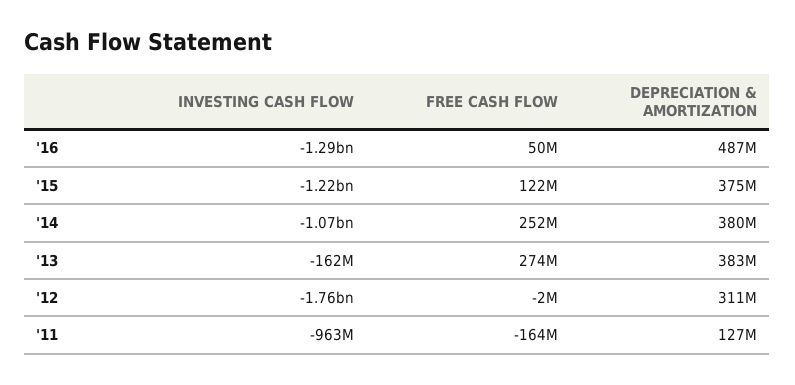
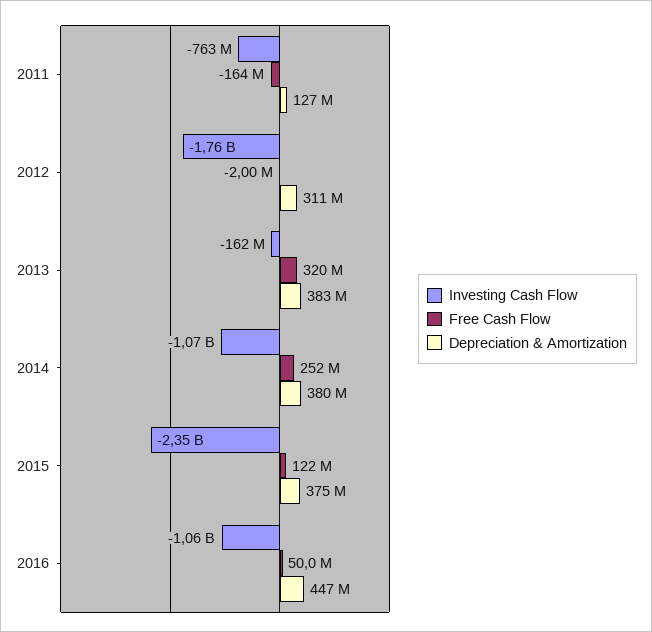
  {
    "INVESTING CASH FLOW": {
-     "'16": -1290000000,
+     "'16": -1060000000,
-     "'15": -1220000000,
+     "'15": -2350000000,
      "'14": -1070000000,
      "'13": -162000000,
      "'12": -1760000000,
-     "'11": -963000000
+     "'11": -763000000
    },
    "FREE CASH FLOW": {
      "'16": 50000000,
      "'15": 122000000,
      "'14": 252000000,
-     "'13": 274000000,
+     "'13": 320000000,
      "'12": -2000000,
      "'11": -164000000
    },
    "DEPRECIATION & AMORTIZATION": {
-     "'16": 487000000,
+     "'16": 447000000,
      "'15": 375000000,
      "'14": 380000000,
      "'13": 383000000,
      "'12": 311000000,
      "'11": 127000000
    }
  }

